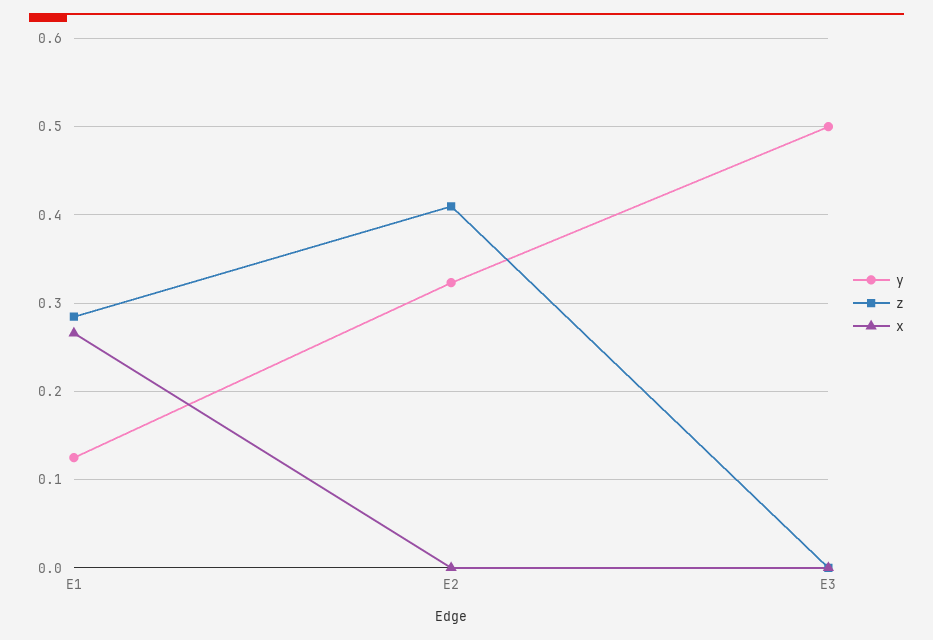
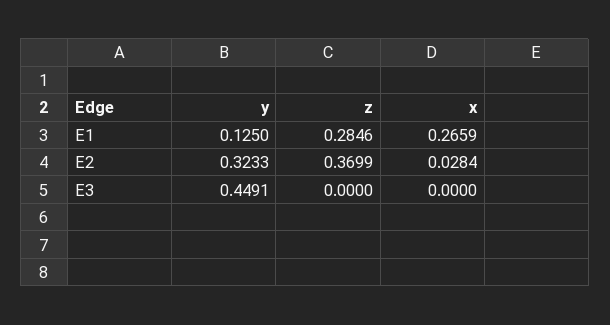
  {
    "y": {
      "E1": 0.125,
      "E2": 0.3233,
-     "E3": 0.5
+     "E3": 0.4491
    },
    "z": {
      "E1": 0.2846,
-     "E2": 0.41,
+     "E2": 0.3699,
      "E3": 0
    },
    "x": {
      "E1": 0.2659,
-     "E2": 0,
+     "E2": 0.0284,
      "E3": 0
    }
  }

